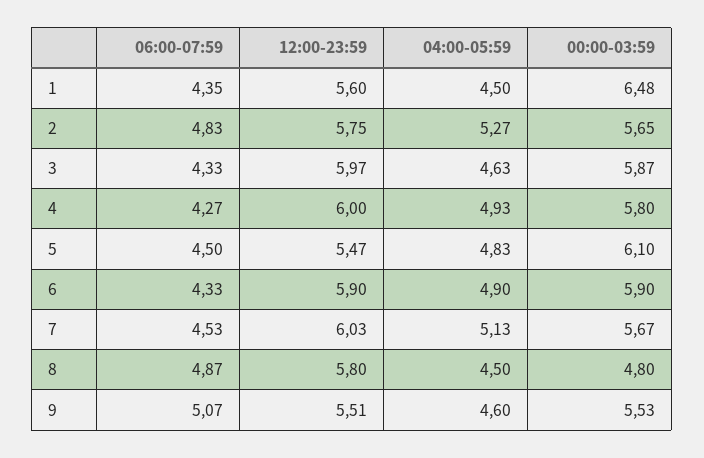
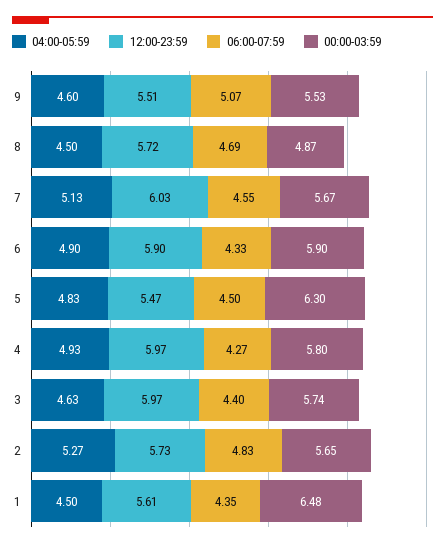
  {
    "06:00-07:59": {
      "1": 4.35,
      "2": 4.83,
-     "3": 4.33,
+     "3": 4.4,
      "4": 4.27,
      "5": 4.5,
      "6": 4.33,
-     "7": 4.53,
+     "7": 4.55,
-     "8": 4.87,
+     "8": 4.69,
      "9": 5.07
    },
    "12:00-23:59": {
-     "1": 5.6,
+     "1": 5.61,
-     "2": 5.75,
+     "2": 5.73,
      "3": 5.97,
-     "4": 6,
+     "4": 5.97,
      "5": 5.47,
      "6": 5.9,
      "7": 6.03,
-     "8": 5.8,
+     "8": 5.72,
      "9": 5.51
    },
    "04:00-05:59": {
      "1": 4.5,
      "2": 5.27,
      "3": 4.63,
      "4": 4.93,
      "5": 4.83,
      "6": 4.9,
      "7": 5.13,
      "8": 4.5,
      "9": 4.6
    },
    "00:00-03:59": {
      "1": 6.48,
      "2": 5.65,
-     "3": 5.87,
+     "3": 5.74,
      "4": 5.8,
-     "5": 6.1,
+     "5": 6.3,
      "6": 5.9,
      "7": 5.67,
-     "8": 4.8,
+     "8": 4.87,
      "9": 5.53
    }
  }

